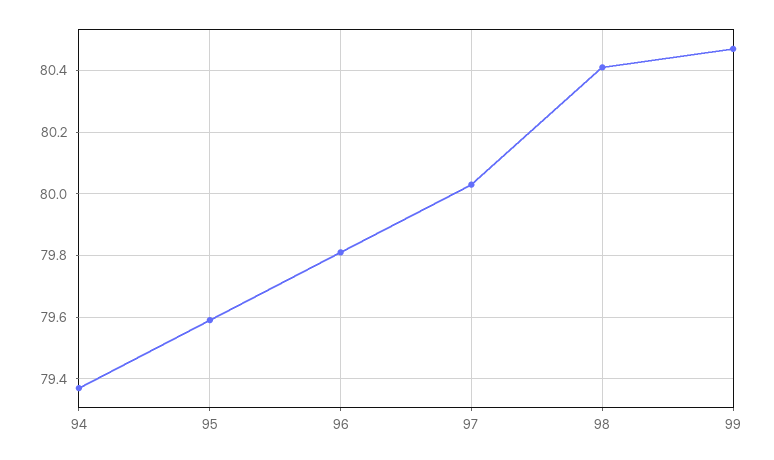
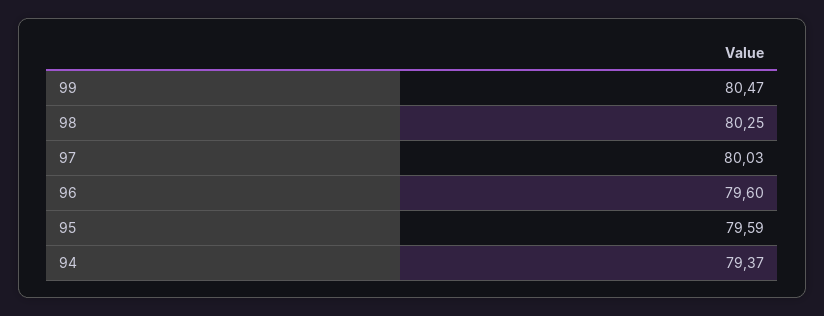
  {
    "94": 79.37,
    "95": 79.59,
-   "96": 79.8,
+   "96": 79.6,
    "97": 80.03,
-   "98": 80.4,
+   "98": 80.25,
    "99": 80.47
  }

